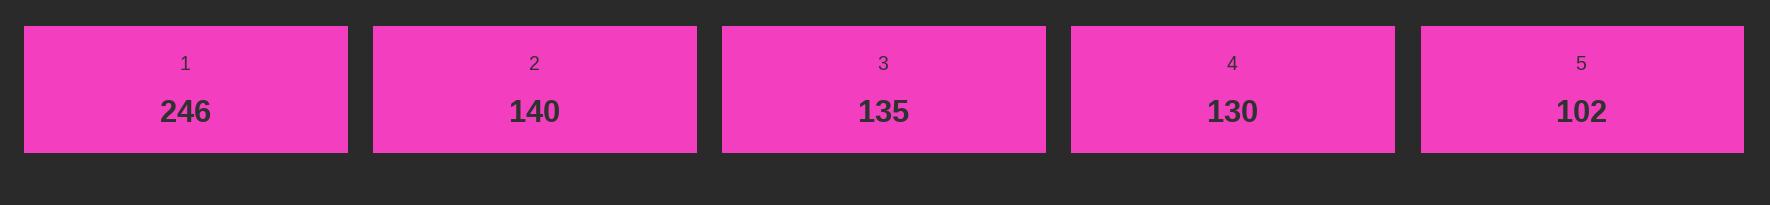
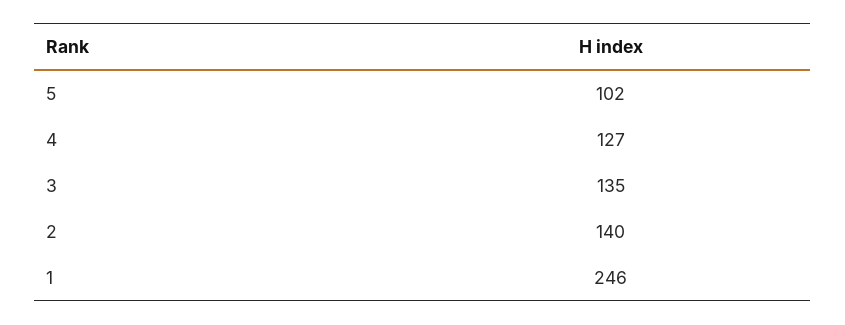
  {
    "1": 246,
    "2": 140,
    "3": 135,
-   "4": 130,
+   "4": 127,
    "5": 102
  }

